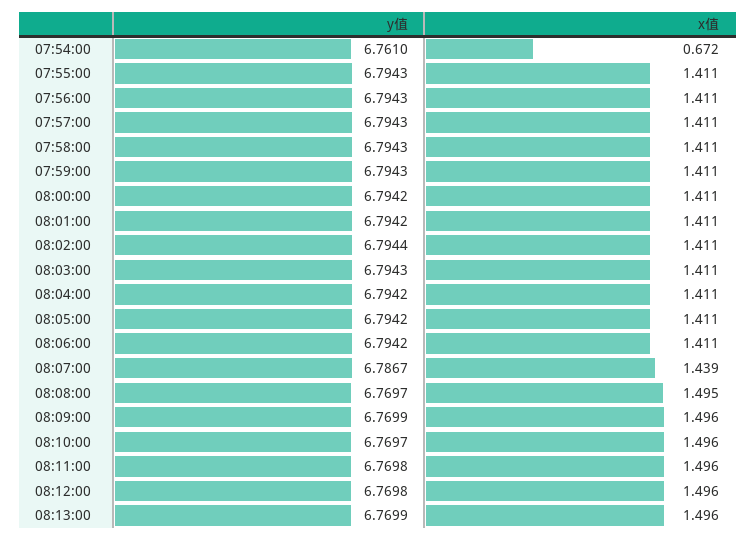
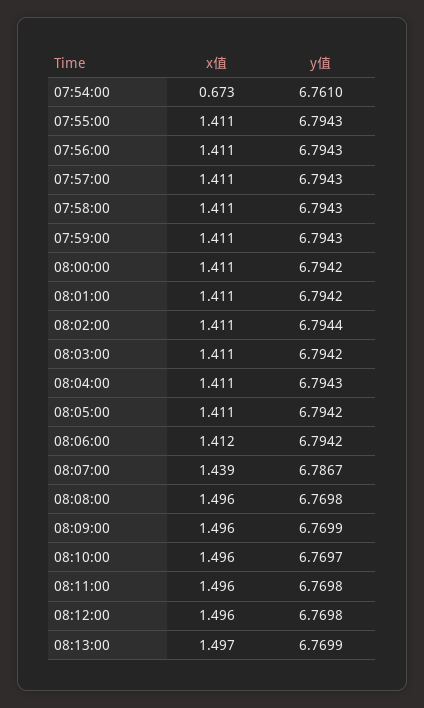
  {
    "y值": {
      "07:54:00": 6.761,
      "07:55:00": 6.7943,
      "07:56:00": 6.7943,
      "07:57:00": 6.7943,
      "07:58:00": 6.7943,
      "07:59:00": 6.7943,
      "08:00:00": 6.7942,
      "08:01:00": 6.7942,
      "08:02:00": 6.7944,
-     "08:03:00": 6.7943,
+     "08:03:00": 6.7942,
-     "08:04:00": 6.7942,
+     "08:04:00": 6.7943,
      "08:05:00": 6.7942,
      "08:06:00": 6.7942,
      "08:07:00": 6.7867,
-     "08:08:00": 6.7697,
+     "08:08:00": 6.7698,
      "08:09:00": 6.7699,
      "08:10:00": 6.7697,
      "08:11:00": 6.7698,
      "08:12:00": 6.7698,
      "08:13:00": 6.7699
    },
    "x值": {
-     "07:54:00": 0.672,
+     "07:54:00": 0.673,
      "07:55:00": 1.411,
      "07:56:00": 1.411,
      "07:57:00": 1.411,
      "07:58:00": 1.411,
      "07:59:00": 1.411,
      "08:00:00": 1.411,
      "08:01:00": 1.411,
      "08:02:00": 1.411,
      "08:03:00": 1.411,
      "08:04:00": 1.411,
      "08:05:00": 1.411,
-     "08:06:00": 1.411,
+     "08:06:00": 1.412,
      "08:07:00": 1.439,
-     "08:08:00": 1.495,
+     "08:08:00": 1.496,
      "08:09:00": 1.496,
      "08:10:00": 1.496,
      "08:11:00": 1.496,
      "08:12:00": 1.496,
-     "08:13:00": 1.496
+     "08:13:00": 1.497
    }
  }

